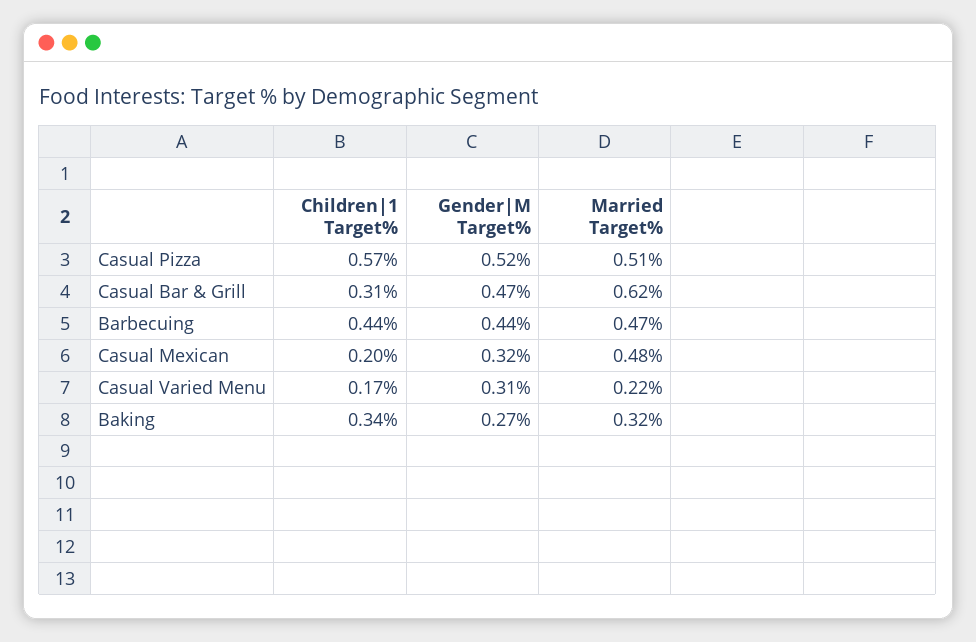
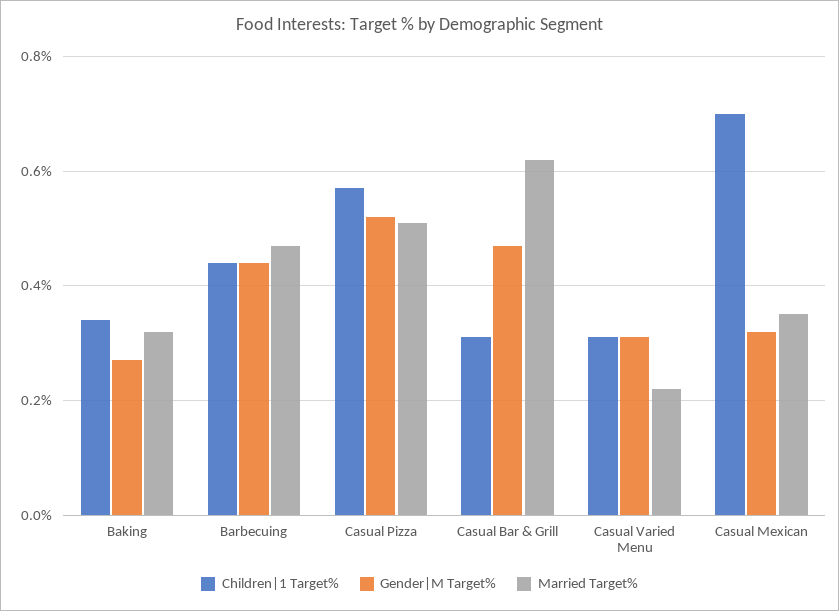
  {
    "Children|1 Target%": {
      "Casual Pizza": 0.57,
      "Casual Bar & Grill": 0.31,
      "Barbecuing": 0.44,
-     "Casual Mexican": 0.2,
+     "Casual Mexican": 0.7,
-     "Casual Varied Menu": 0.17,
+     "Casual Varied Menu": 0.3,
      "Baking": 0.34
    },
    "Gender|M Target%": {
      "Casual Pizza": 0.52,
      "Casual Bar & Grill": 0.47,
      "Barbecuing": 0.44,
      "Casual Mexican": 0.32,
      "Casual Varied Menu": 0.31,
      "Baking": 0.27
    },
    "Married Target%": {
      "Casual Pizza": 0.51,
      "Casual Bar & Grill": 0.62,
      "Barbecuing": 0.47,
-     "Casual Mexican": 0.48,
+     "Casual Mexican": 0.35,
      "Casual Varied Menu": 0.22,
      "Baking": 0.32
    }
  }

